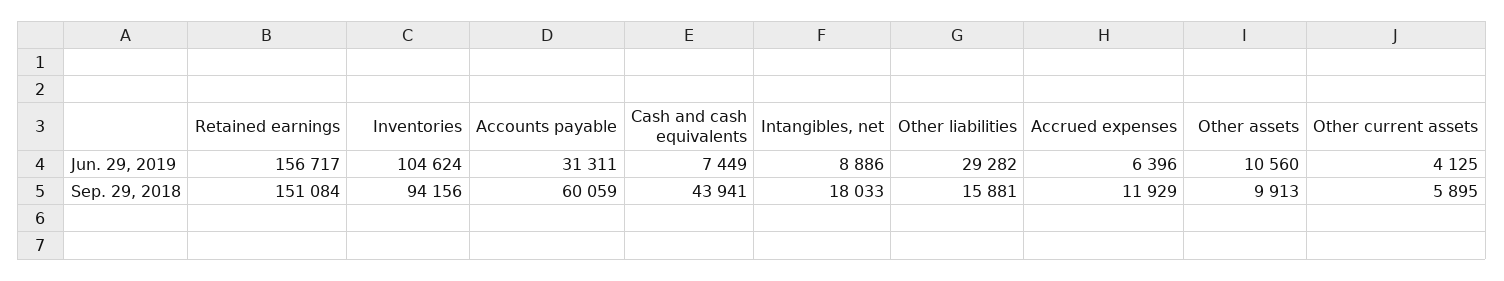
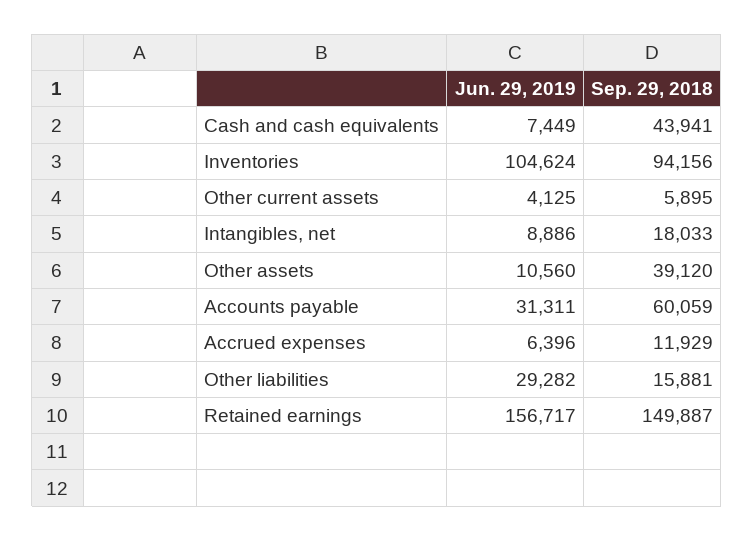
  {
    "Retained earnings": {
      "Jun. 29, 2019": 156717,
-     "Sep. 29, 2018": 151084
+     "Sep. 29, 2018": 149887
    },
    "Inventories": {
      "Jun. 29, 2019": 104624,
      "Sep. 29, 2018": 94156
    },
    "Accounts payable": {
      "Jun. 29, 2019": 31311,
      "Sep. 29, 2018": 60059
    },
    "Cash and cash equivalents": {
      "Jun. 29, 2019": 7449,
      "Sep. 29, 2018": 43941
    },
    "Intangibles, net": {
      "Jun. 29, 2019": 8886,
      "Sep. 29, 2018": 18033
    },
    "Other liabilities": {
      "Jun. 29, 2019": 29282,
      "Sep. 29, 2018": 15881
    },
    "Accrued expenses": {
      "Jun. 29, 2019": 6396,
      "Sep. 29, 2018": 11929
    },
    "Other assets": {
      "Jun. 29, 2019": 10560,
-     "Sep. 29, 2018": 9913
+     "Sep. 29, 2018": 39120
    },
    "Other current assets": {
      "Jun. 29, 2019": 4125,
      "Sep. 29, 2018": 5895
    }
  }

